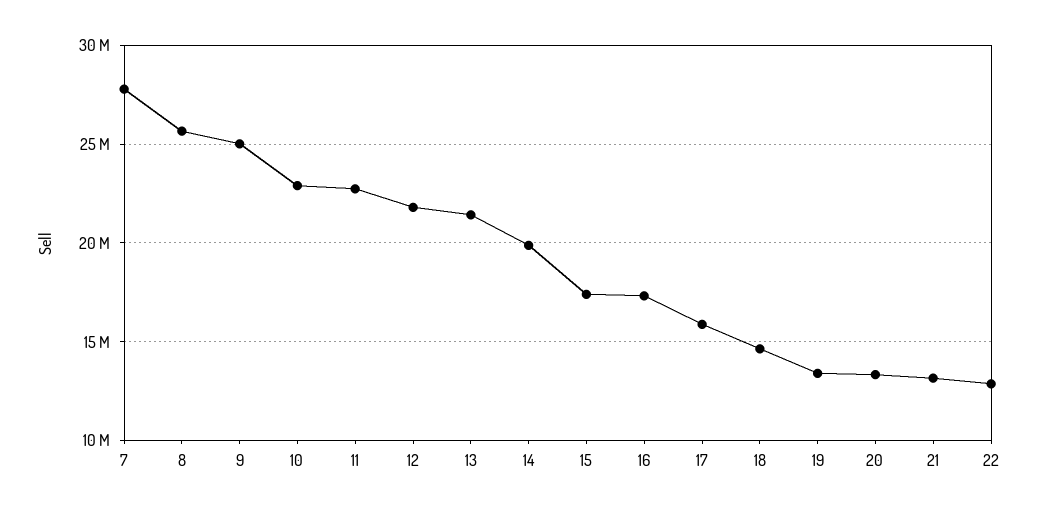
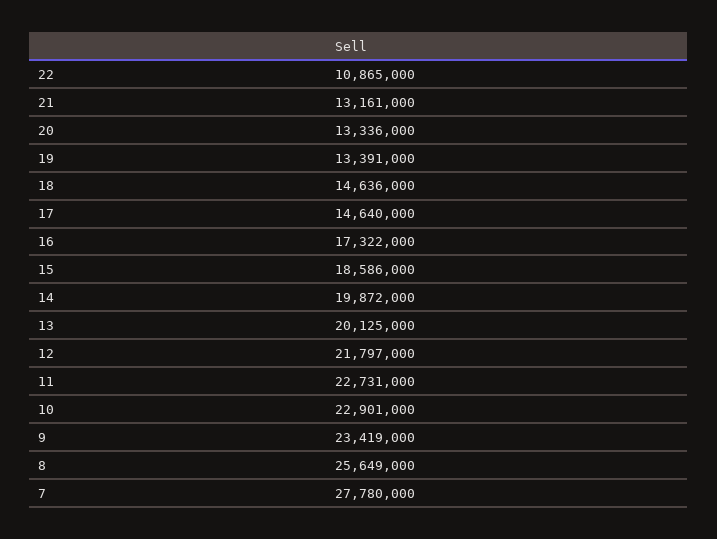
  {
    "7": 27780000,
    "8": 25649000,
-   "9": 25000000,
+   "9": 23419000,
    "10": 22901000,
    "11": 22731000,
    "12": 21797000,
-   "13": 21500000,
+   "13": 20125000,
    "14": 19872000,
-   "15": 17500000,
+   "15": 18586000,
    "16": 17322000,
-   "17": 16000000,
+   "17": 14640000,
    "18": 14636000,
    "19": 13391000,
    "20": 13336000,
    "21": 13161000,
-   "22": 13000000
+   "22": 10865000
  }

